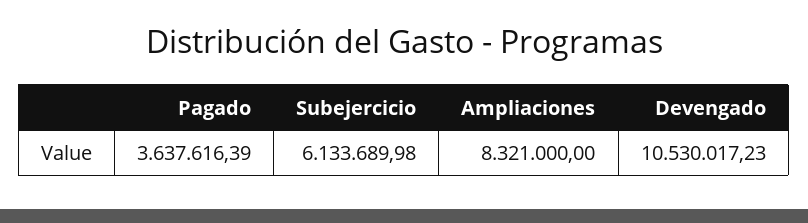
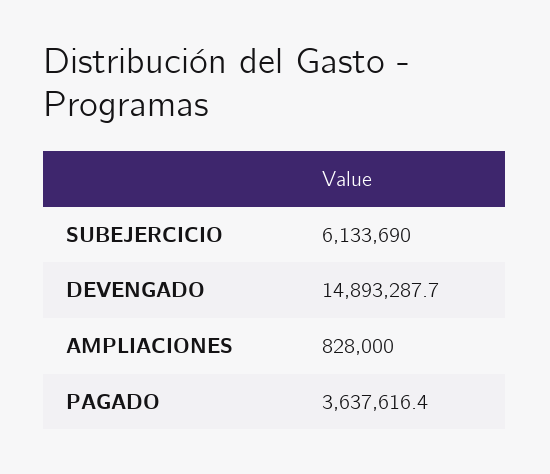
  {
    "Pagado": 3637616.39,
    "Subejercicio": 6133689.98,
-   "Ampliaciones": 8321000,
+   "Ampliaciones": 828000,
-   "Devengado": 10530017.23
+   "Devengado": 14893287.7
  }

